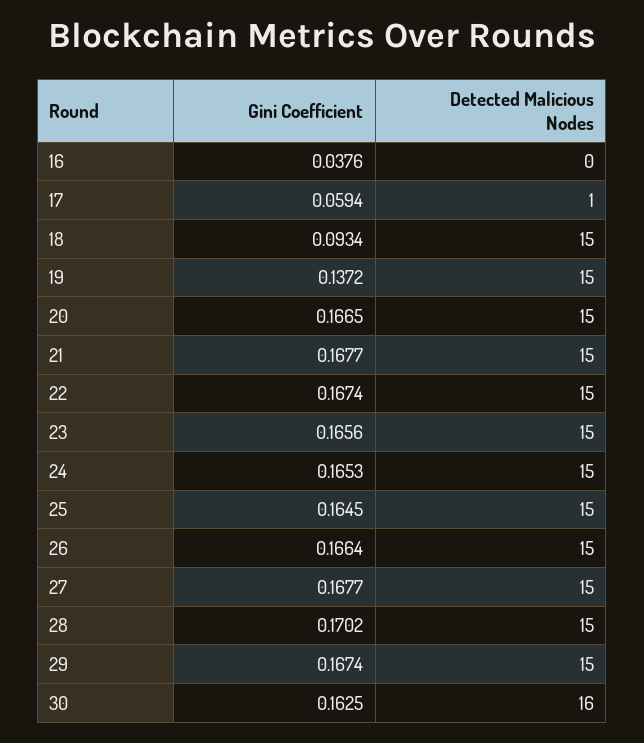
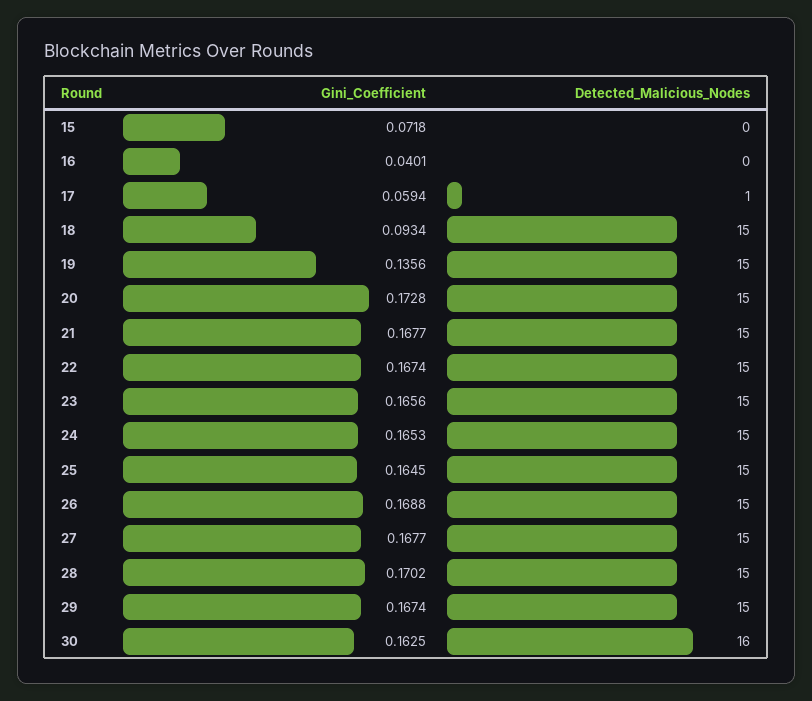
  {
    "Gini Coefficient": {
-     "16": 0.0376,
+     "16": 0.0401,
      "17": 0.0594,
      "18": 0.0934,
-     "19": 0.1372,
+     "19": 0.1356,
-     "20": 0.1665,
+     "20": 0.1728,
      "21": 0.1677,
      "22": 0.1674,
      "23": 0.1656,
      "24": 0.1653,
      "25": 0.1645,
-     "26": 0.1664,
+     "26": 0.1688,
      "27": 0.1677,
      "28": 0.1702,
      "29": 0.1674,
-     "30": 0.1625
+     "30": 0.1625,
+     "15": 0.0718
    },
    "Detected Malicious Nodes": {
      "16": 0,
      "17": 1,
      "18": 15,
      "19": 15,
      "20": 15,
      "21": 15,
      "22": 15,
      "23": 15,
      "24": 15,
      "25": 15,
      "26": 15,
      "27": 15,
      "28": 15,
      "29": 15,
-     "30": 16
+     "30": 16,
+     "15": 0
    }
  }

